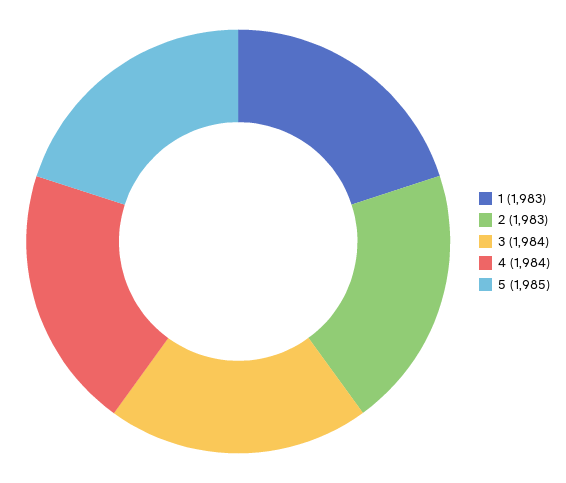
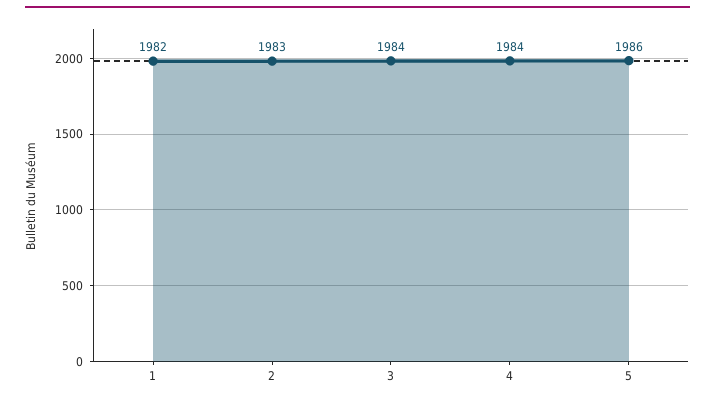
  {
-   "1": 1983,
+   "1": 1982,
    "2": 1983,
    "3": 1984,
    "4": 1984,
-   "5": 1985
+   "5": 1986
  }

